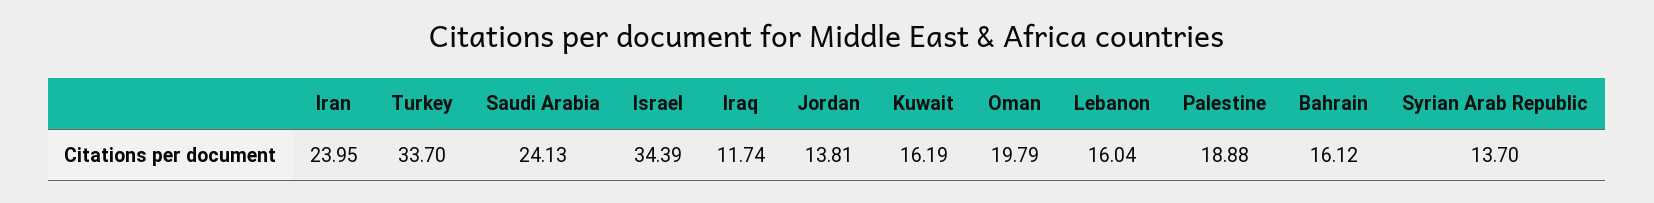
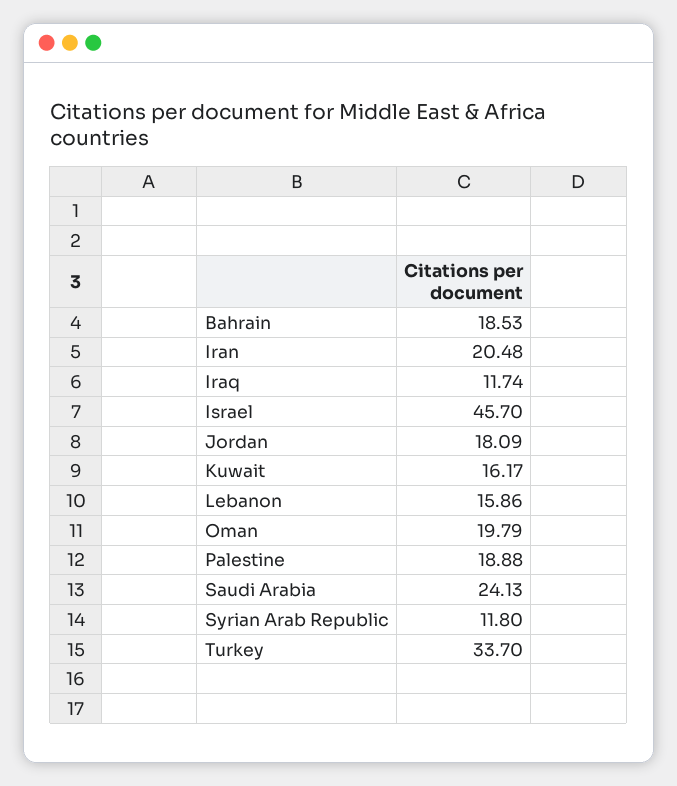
  {
-   "Iran": 23.95,
+   "Iran": 20.48,
    "Turkey": 33.7,
    "Saudi Arabia": 24.13,
-   "Israel": 34.39,
+   "Israel": 45.7,
    "Iraq": 11.74,
-   "Jordan": 13.81,
+   "Jordan": 18.09,
-   "Kuwait": 16.19,
+   "Kuwait": 16.17,
    "Oman": 19.79,
-   "Lebanon": 16.04,
+   "Lebanon": 15.86,
    "Palestine": 18.88,
-   "Bahrain": 16.12,
+   "Bahrain": 18.53,
-   "Syrian Arab Republic": 13.7
+   "Syrian Arab Republic": 11.8
  }

